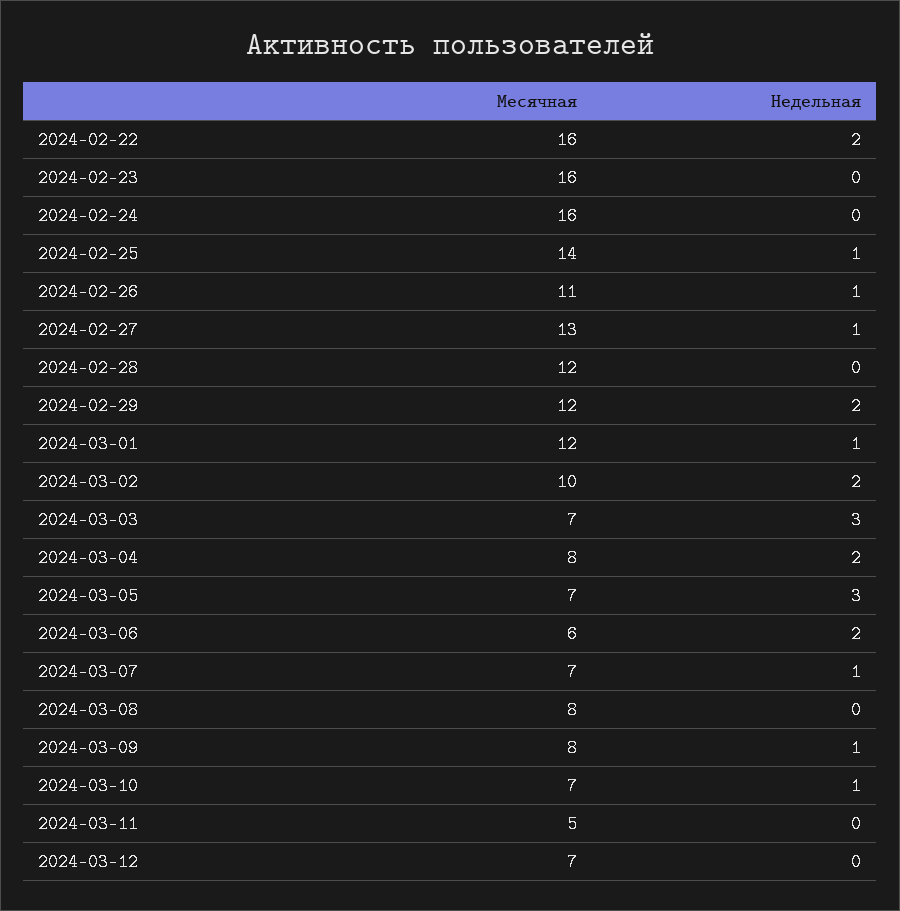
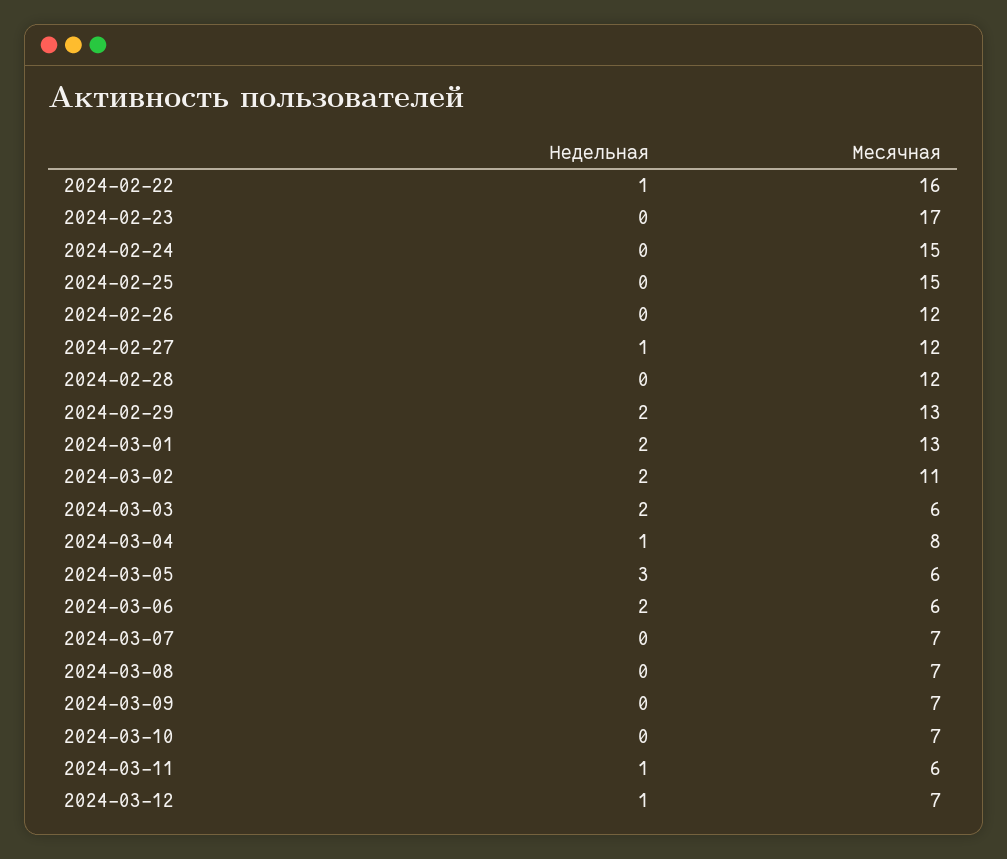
  {
    "Месячная": {
      "2024-02-22": 16,
-     "2024-02-23": 16,
+     "2024-02-23": 17,
-     "2024-02-24": 16,
+     "2024-02-24": 15,
-     "2024-02-25": 14,
+     "2024-02-25": 15,
-     "2024-02-26": 11,
+     "2024-02-26": 12,
-     "2024-02-27": 13,
+     "2024-02-27": 12,
      "2024-02-28": 12,
-     "2024-02-29": 12,
+     "2024-02-29": 13,
-     "2024-03-01": 12,
+     "2024-03-01": 13,
-     "2024-03-02": 10,
+     "2024-03-02": 11,
-     "2024-03-03": 7,
+     "2024-03-03": 6,
      "2024-03-04": 8,
-     "2024-03-05": 7,
+     "2024-03-05": 6,
      "2024-03-06": 6,
      "2024-03-07": 7,
-     "2024-03-08": 8,
+     "2024-03-08": 7,
-     "2024-03-09": 8,
+     "2024-03-09": 7,
      "2024-03-10": 7,
-     "2024-03-11": 5,
+     "2024-03-11": 6,
      "2024-03-12": 7
    },
    "Недельная": {
-     "2024-02-22": 2,
+     "2024-02-22": 1,
      "2024-02-23": 0,
      "2024-02-24": 0,
-     "2024-02-25": 1,
+     "2024-02-25": 0,
-     "2024-02-26": 1,
+     "2024-02-26": 0,
      "2024-02-27": 1,
      "2024-02-28": 0,
      "2024-02-29": 2,
-     "2024-03-01": 1,
+     "2024-03-01": 2,
      "2024-03-02": 2,
-     "2024-03-03": 3,
+     "2024-03-03": 2,
-     "2024-03-04": 2,
+     "2024-03-04": 1,
      "2024-03-05": 3,
      "2024-03-06": 2,
-     "2024-03-07": 1,
+     "2024-03-07": 0,
      "2024-03-08": 0,
-     "2024-03-09": 1,
+     "2024-03-09": 0,
-     "2024-03-10": 1,
+     "2024-03-10": 0,
-     "2024-03-11": 0,
+     "2024-03-11": 1,
-     "2024-03-12": 0
+     "2024-03-12": 1
    }
  }

